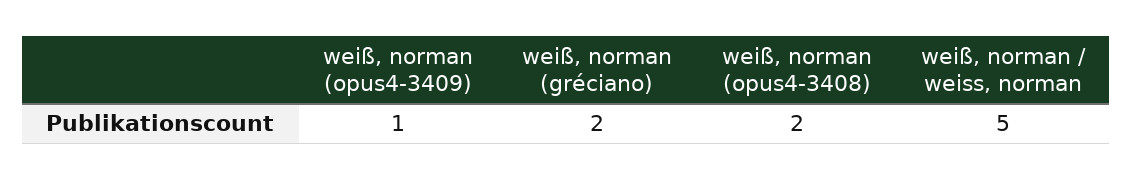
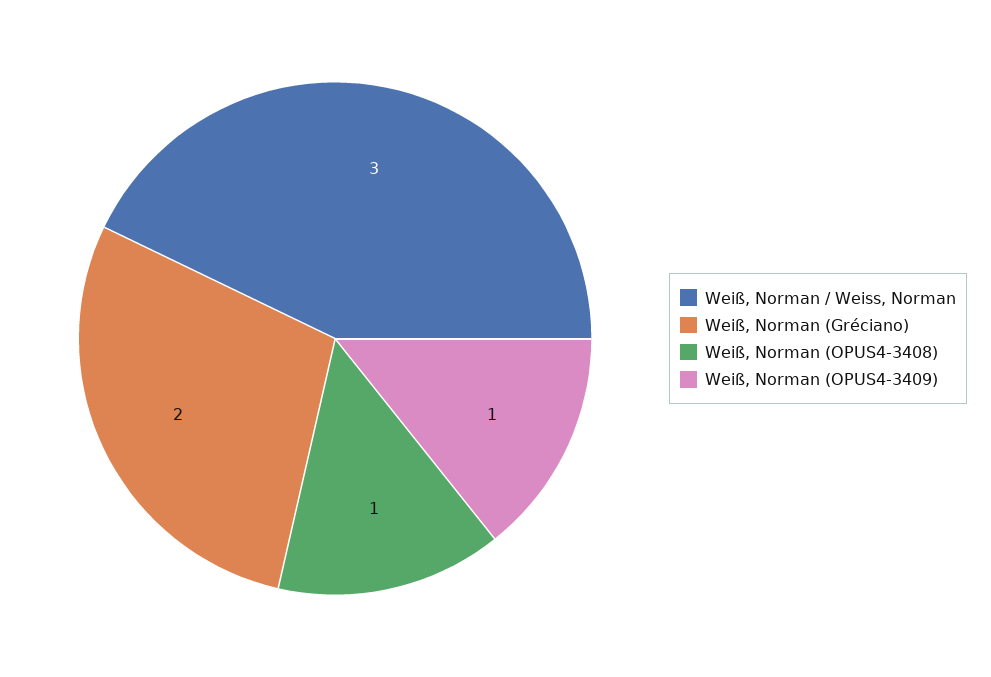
  {
    "weiß, norman (opus4-3409)": 1,
    "weiß, norman (gréciano)": 2,
-   "weiß, norman (opus4-3408)": 2,
+   "weiß, norman (opus4-3408)": 1,
-   "weiß, norman / weiss, norman": 5
+   "weiß, norman / weiss, norman": 3
  }

